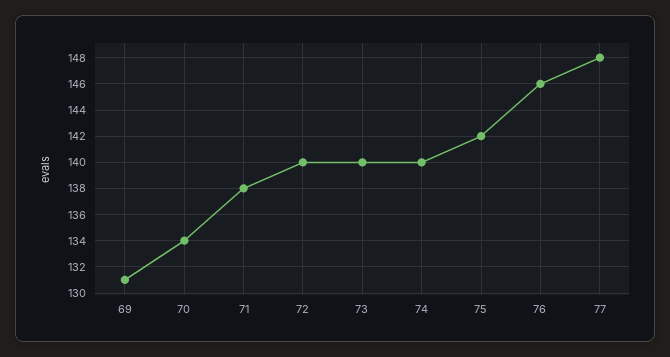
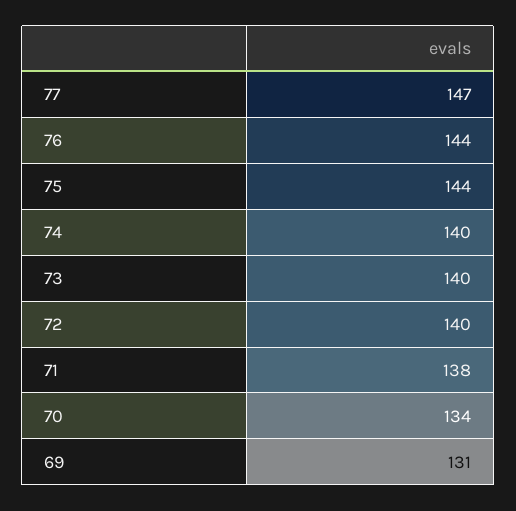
  {
    "69": 131,
    "70": 134,
    "71": 138,
    "72": 140,
    "73": 140,
    "74": 140,
-   "75": 142,
+   "75": 144,
-   "76": 146,
+   "76": 144,
-   "77": 148
+   "77": 147
  }

